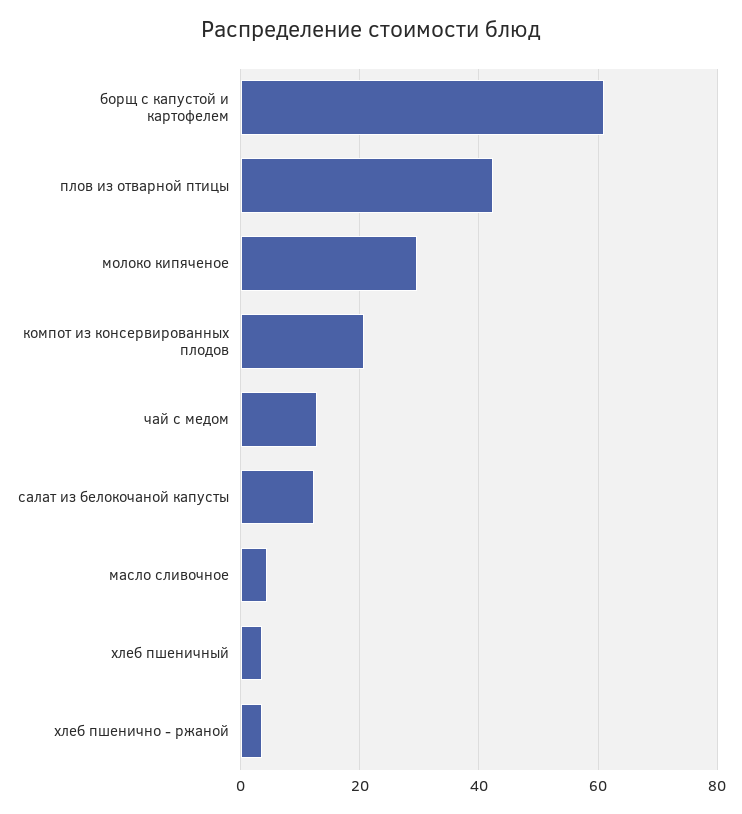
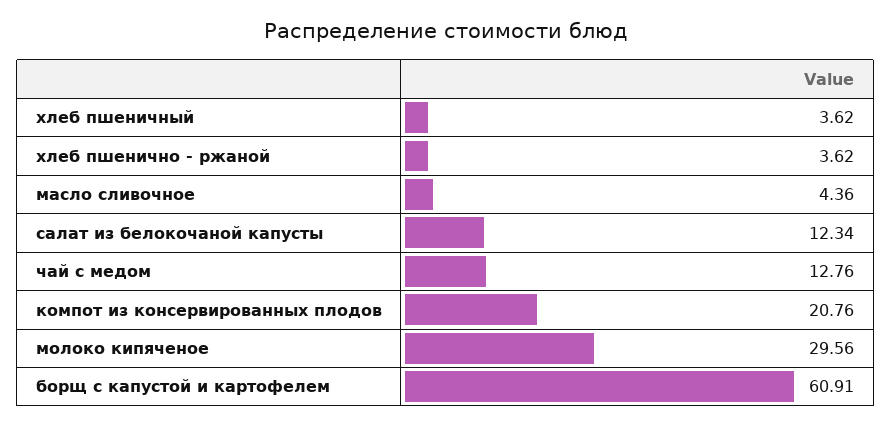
  {
    "борщ с капустой и картофелем": 60.91,
-   "плов из отварной птицы": 42,
    "молоко кипяченое": 29.56,
    "компот из консервированных плодов": 20.76,
    "чай с медом": 12.76,
    "салат из белокочаной капусты": 12.34,
    "масло сливочное": 4.36,
    "хлеб пшеничный": 3.62,
    "хлеб пшенично - ржаной": 3.62
  }

